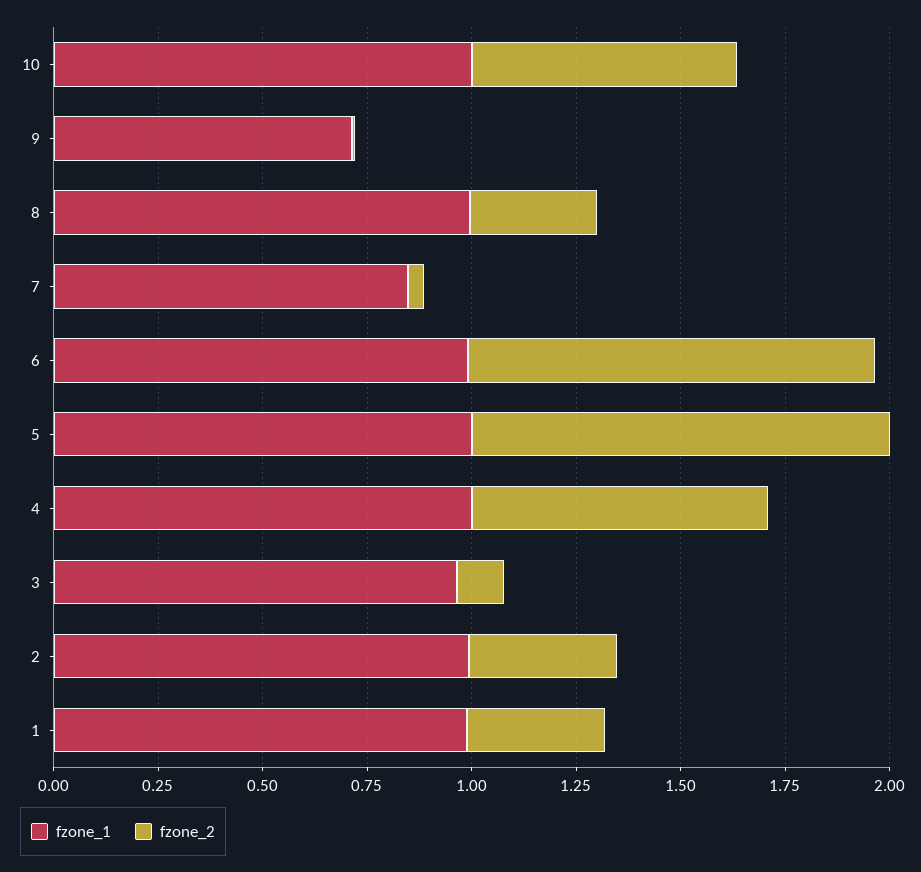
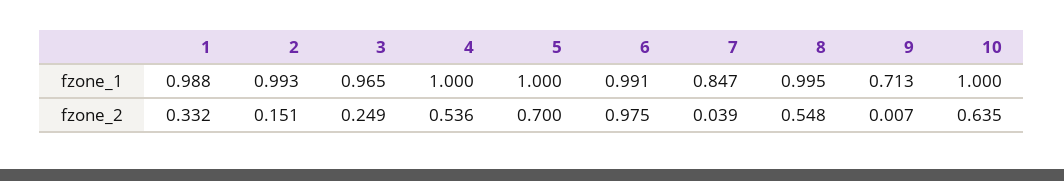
  {
    "fzone_1": {
      "10": 1,
      "9": 0.713,
      "8": 0.995,
      "7": 0.847,
      "6": 0.991,
      "5": 1,
      "4": 1,
      "3": 0.965,
      "2": 0.993,
      "1": 0.988
    },
    "fzone_2": {
      "10": 0.635,
      "9": 0.007,
-     "8": 0.3,
+     "8": 0.548,
      "7": 0.039,
      "6": 0.975,
-     "5": 1,
+     "5": 0.7,
-     "4": 0.7,
+     "4": 0.536,
-     "3": 0.1,
+     "3": 0.249,
-     "2": 0.35,
+     "2": 0.151,
      "1": 0.332
    }
  }

